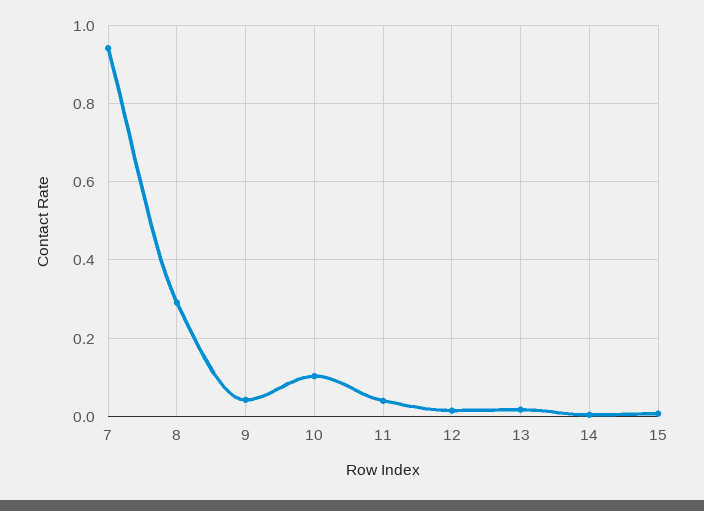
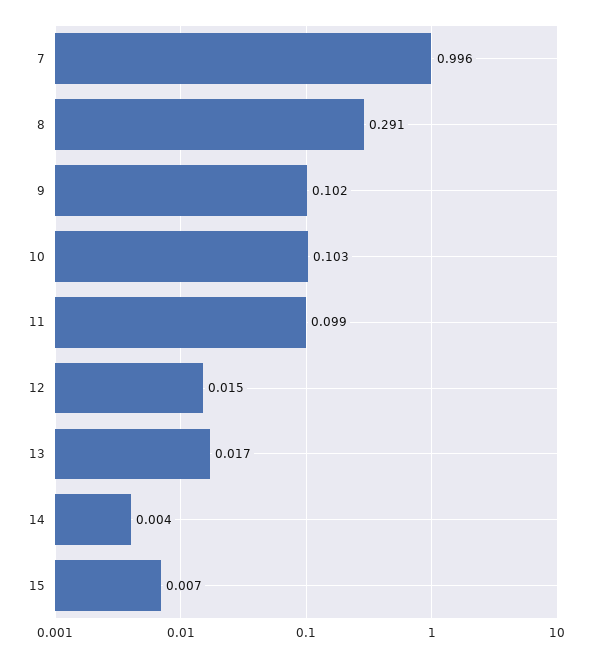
  {
-   "7": 0.94,
+   "7": 0.996,
    "8": 0.291,
-   "9": 0.04,
+   "9": 0.102,
    "10": 0.103,
-   "11": 0.04,
+   "11": 0.099,
    "12": 0.015,
    "13": 0.017,
    "14": 0.004,
    "15": 0.007
  }

